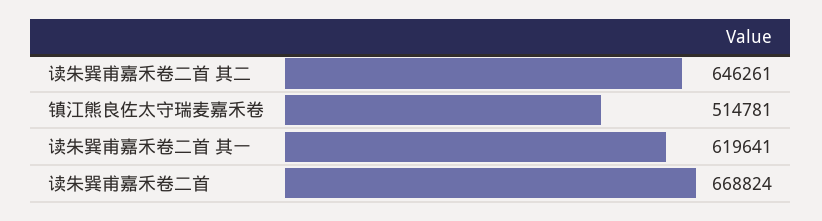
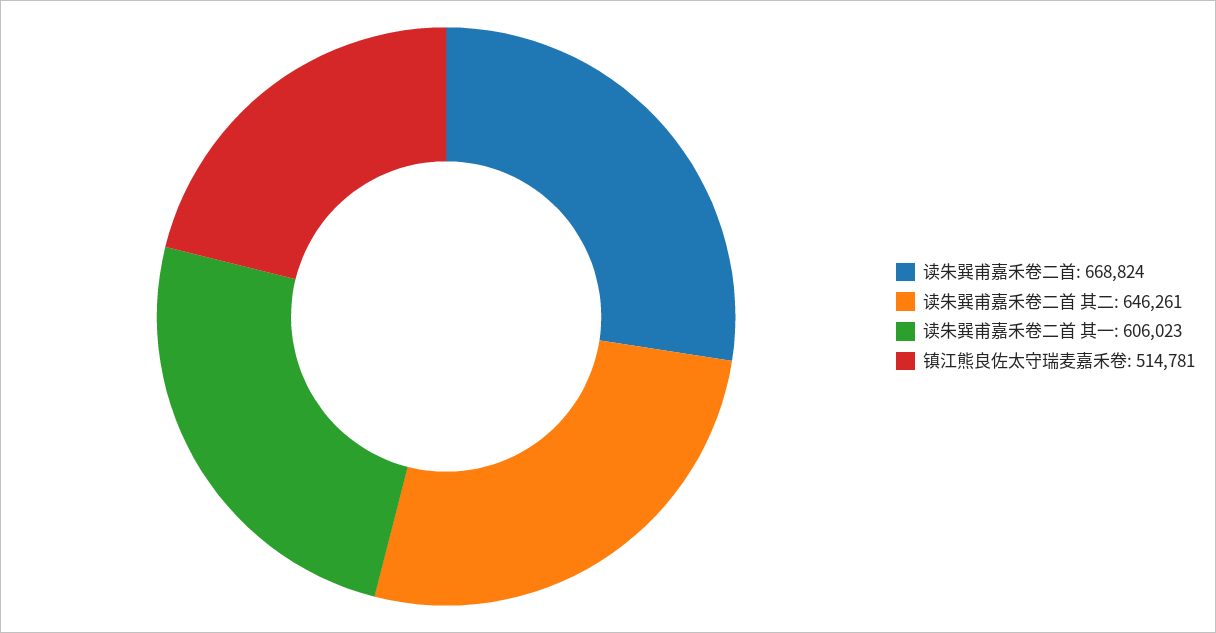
  {
    "读朱巽甫嘉禾卷二首 其二": 646261,
    "镇江熊良佐太守瑞麦嘉禾卷": 514781,
-   "读朱巽甫嘉禾卷二首 其一": 619641,
+   "读朱巽甫嘉禾卷二首 其一": 606023,
    "读朱巽甫嘉禾卷二首": 668824
  }

